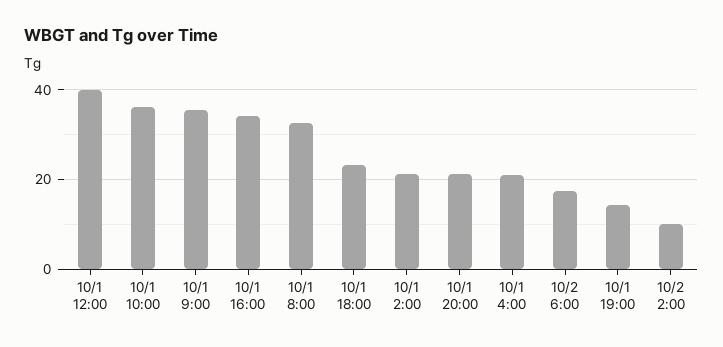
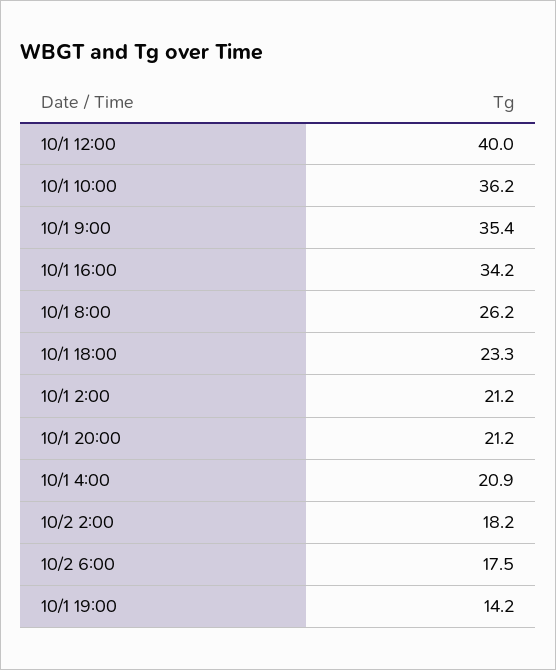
  {
    "10/1 12:00": 40,
    "10/1 10:00": 36.2,
    "10/1 9:00": 35.4,
    "10/1 16:00": 34.2,
-   "10/1 8:00": 32,
+   "10/1 8:00": 26.2,
    "10/1 18:00": 23.3,
    "10/1 2:00": 21.2,
    "10/1 20:00": 21.2,
    "10/1 4:00": 20.9,
    "10/2 6:00": 17.5,
    "10/1 19:00": 14.2,
-   "10/2 2:00": 10
+   "10/2 2:00": 18.2
  }

